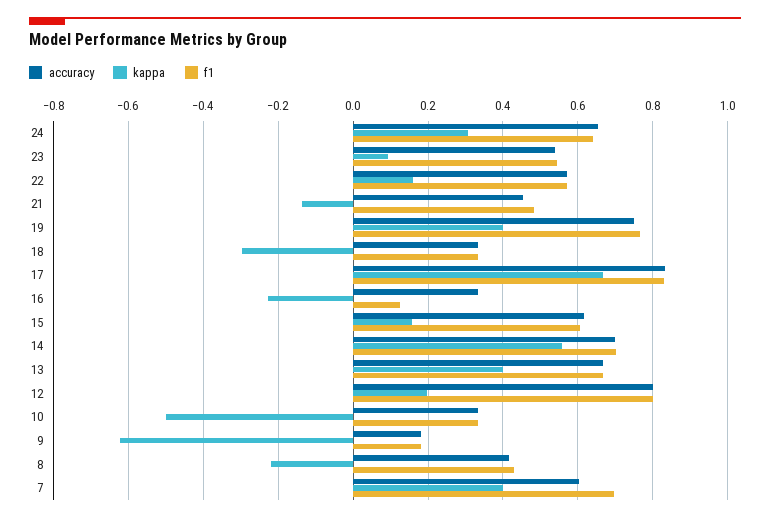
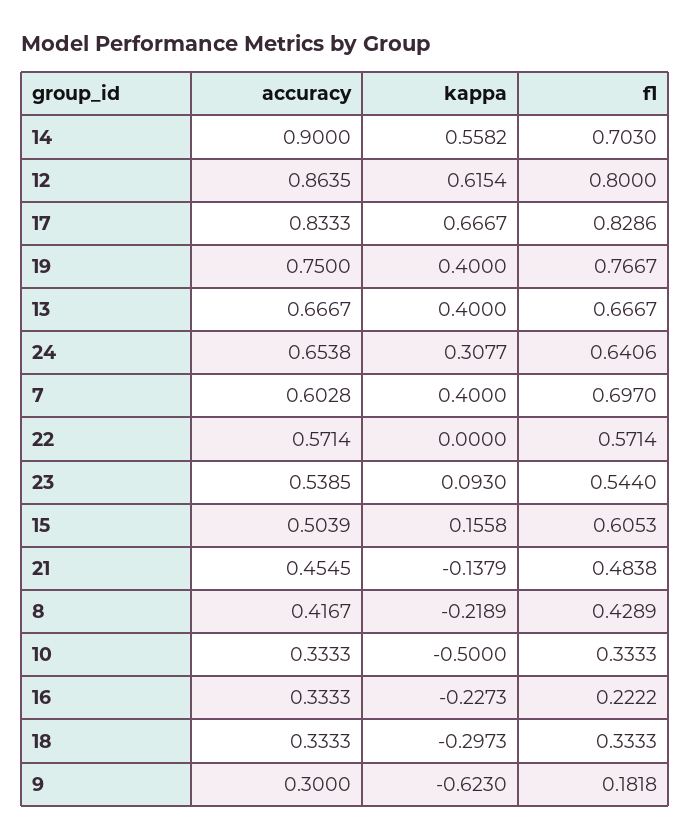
  {
    "accuracy": {
      "24": 0.6538,
      "23": 0.5385,
      "22": 0.5714,
      "21": 0.4545,
      "19": 0.75,
      "18": 0.3333,
      "17": 0.8333,
      "16": 0.3333,
-     "15": 0.62,
+     "15": 0.5039,
-     "14": 0.7,
+     "14": 0.9,
      "13": 0.6667,
-     "12": 0.8,
+     "12": 0.8635,
      "10": 0.3333,
-     "9": 0.18,
+     "9": 0.3,
      "8": 0.4167,
      "7": 0.6028
    },
    "kappa": {
      "24": 0.3077,
      "23": 0.093,
-     "22": 0.16,
+     "22": 0,
      "21": -0.1379,
      "19": 0.4,
      "18": -0.2973,
      "17": 0.6667,
      "16": -0.2273,
      "15": 0.1558,
      "14": 0.5582,
      "13": 0.4,
-     "12": 0.2,
+     "12": 0.6154,
      "10": -0.5,
      "9": -0.623,
      "8": -0.2189,
      "7": 0.4
    },
    "f1": {
      "24": 0.6406,
      "23": 0.544,
      "22": 0.5714,
      "21": 0.4838,
      "19": 0.7667,
      "18": 0.3333,
      "17": 0.8286,
-     "16": 0.12,
+     "16": 0.2222,
      "15": 0.6053,
      "14": 0.703,
      "13": 0.6667,
      "12": 0.8,
      "10": 0.3333,
      "9": 0.1818,
      "8": 0.4289,
      "7": 0.697
    }
  }

